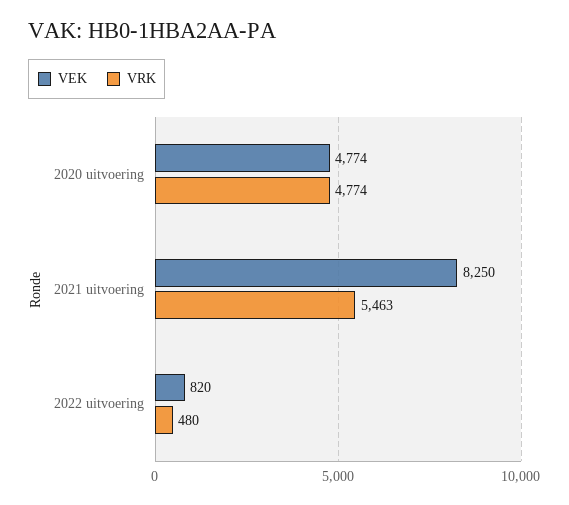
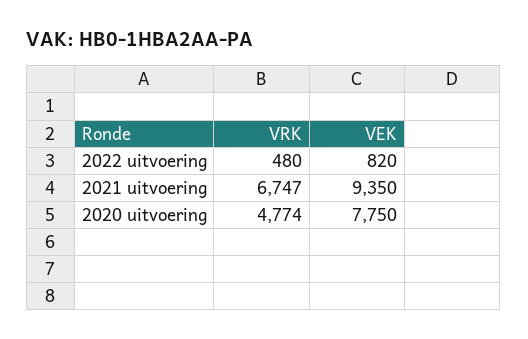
  {
    "VEK": {
-     "2020 uitvoering": 4774,
+     "2020 uitvoering": 7750,
-     "2021 uitvoering": 8250,
+     "2021 uitvoering": 9350,
      "2022 uitvoering": 820
    },
    "VRK": {
      "2020 uitvoering": 4774,
-     "2021 uitvoering": 5463,
+     "2021 uitvoering": 6747,
      "2022 uitvoering": 480
    }
  }

